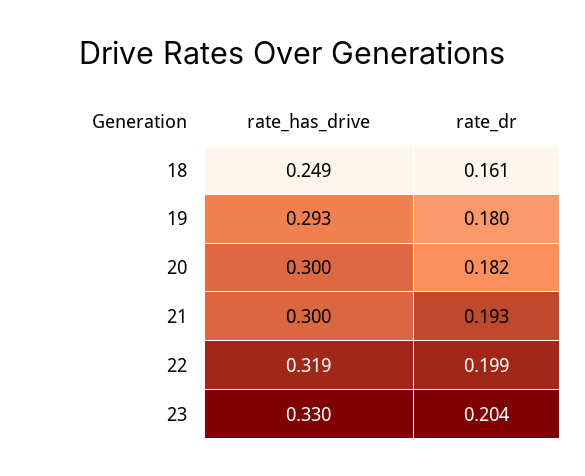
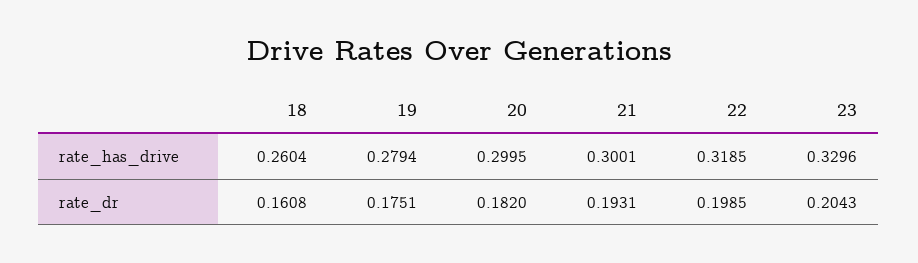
  {
    "rate_has_drive": {
-     "18": 0.249,
+     "18": 0.2604,
-     "19": 0.293,
+     "19": 0.2794,
      "20": 0.2995,
      "21": 0.3001,
      "22": 0.3185,
      "23": 0.3296
    },
    "rate_dr": {
      "18": 0.1608,
-     "19": 0.18,
+     "19": 0.1751,
      "20": 0.182,
      "21": 0.1931,
      "22": 0.1985,
      "23": 0.2043
    }
  }

